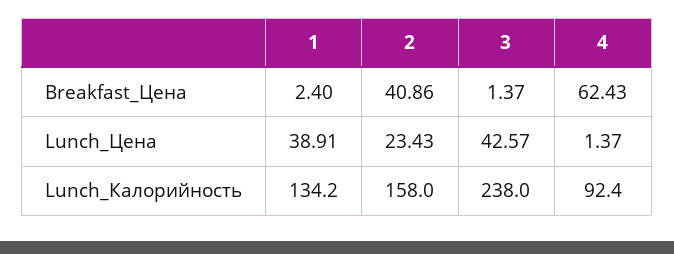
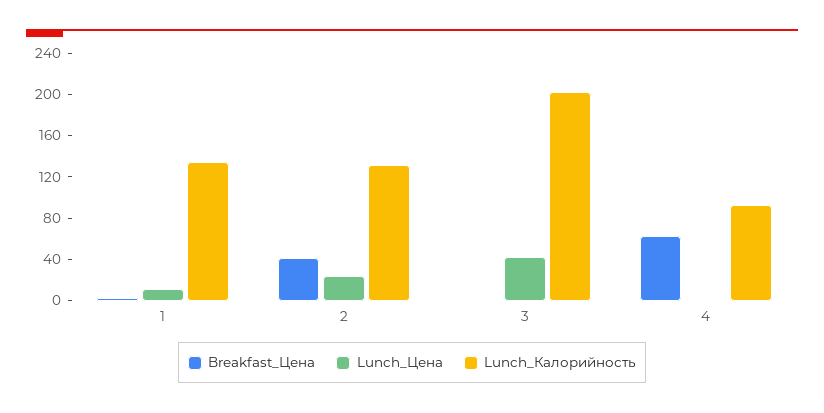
  {
    "Breakfast_Цена": {
      "1": 2.4,
      "2": 40.86,
      "3": 1.37,
      "4": 62.43
    },
    "Lunch_Цена": {
-     "1": 38.91,
+     "1": 10,
      "2": 23.43,
      "3": 42.57,
      "4": 1.37
    },
    "Lunch_Калорийность": {
      "1": 134.2,
-     "2": 158,
+     "2": 130,
-     "3": 238,
+     "3": 200,
      "4": 92.4
    }
  }

